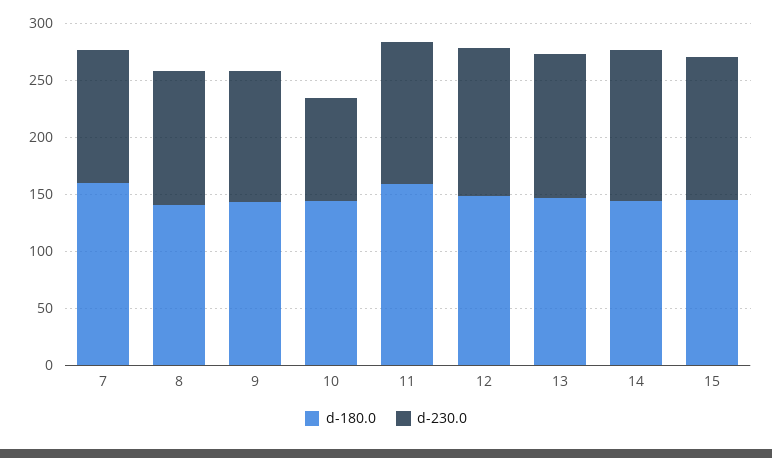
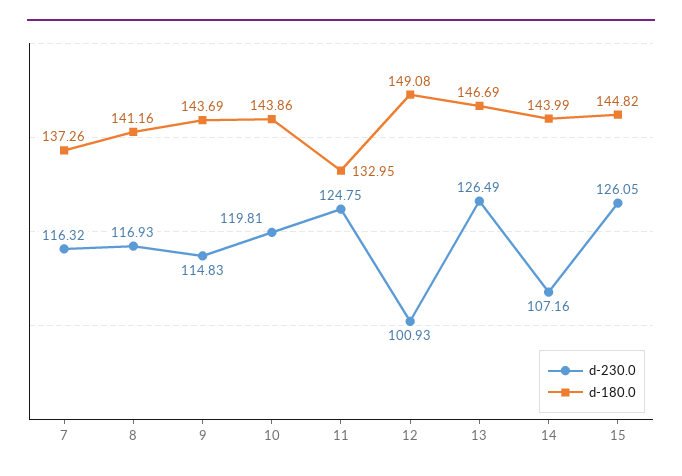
  {
    "d-180.0": {
-     "7": 160,
+     "7": 137.26,
      "8": 141.16,
      "9": 143.69,
      "10": 143.86,
-     "11": 160,
+     "11": 132.95,
      "12": 149.08,
      "13": 146.69,
      "14": 143.99,
      "15": 144.82
    },
    "d-230.0": {
      "7": 116.32,
      "8": 116.93,
      "9": 114.83,
-     "10": 90,
+     "10": 119.81,
      "11": 124.75,
-     "12": 130,
+     "12": 100.93,
      "13": 126.49,
-     "14": 130,
+     "14": 107.16,
      "15": 126.05
    }
  }

